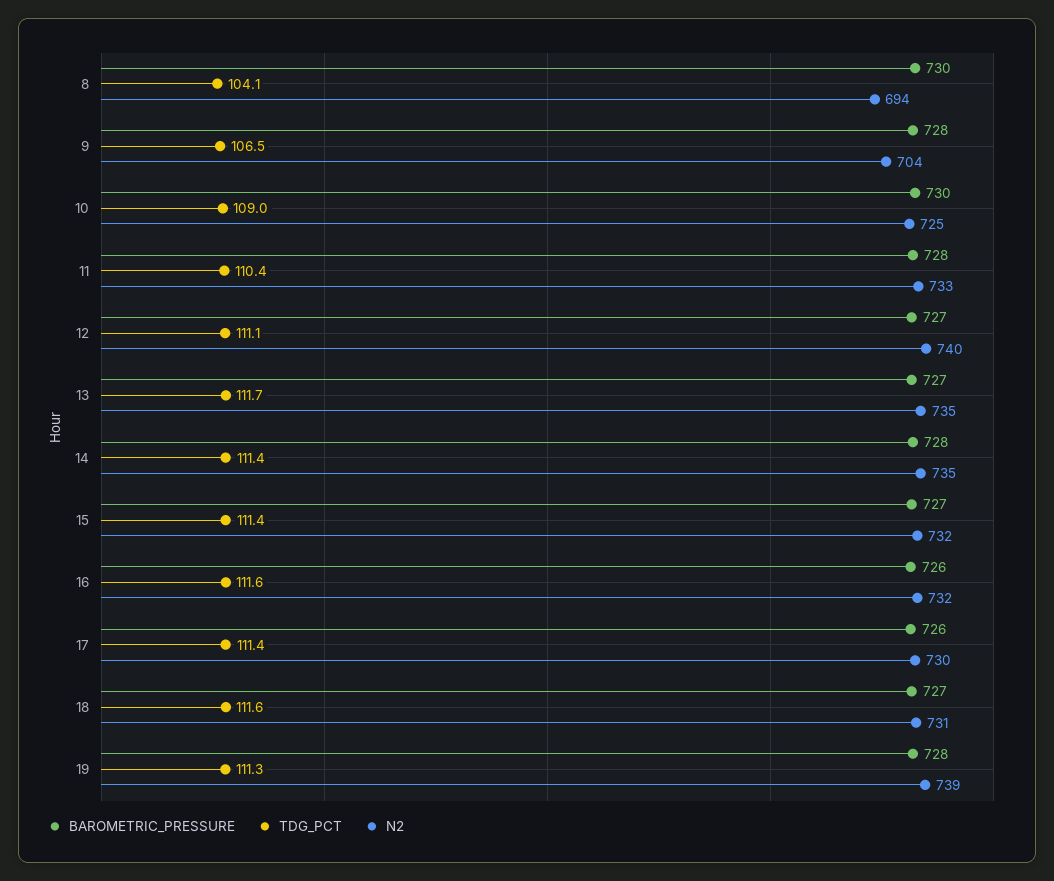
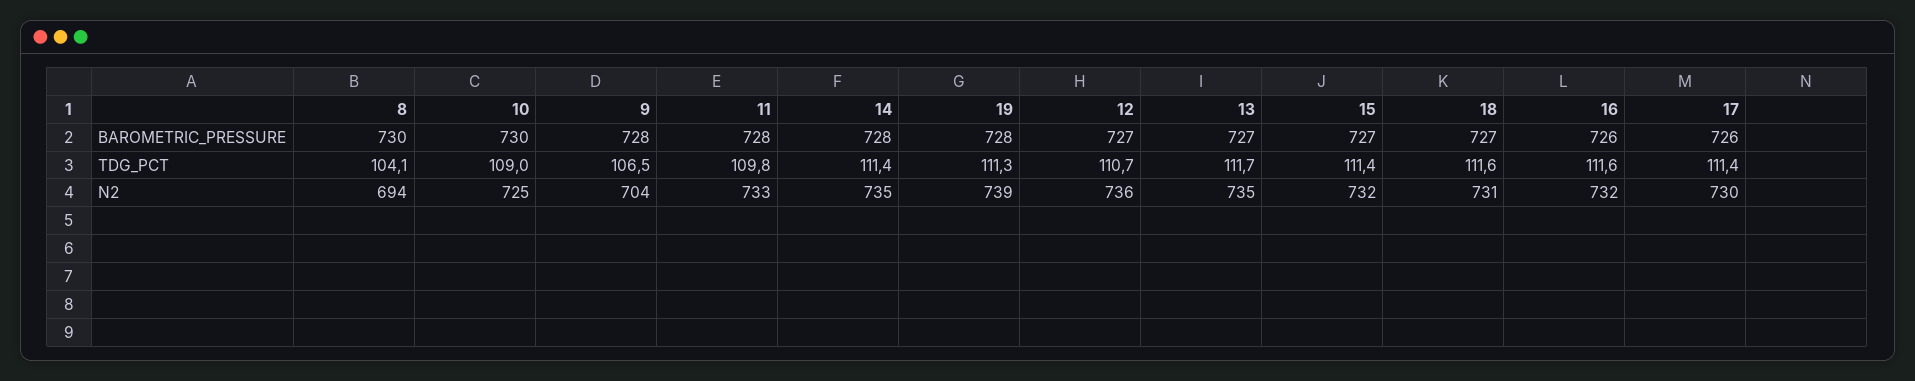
  {
    "BAROMETRIC_PRESSURE": {
      "8": 730,
      "9": 728,
      "10": 730,
      "11": 728,
      "12": 727,
      "13": 727,
      "14": 728,
      "15": 727,
      "16": 726,
      "17": 726,
      "18": 727,
      "19": 728
    },
    "TDG_PCT": {
      "8": 104.1,
      "9": 106.5,
      "10": 109,
-     "11": 110.4,
+     "11": 109.8,
-     "12": 111.1,
+     "12": 110.7,
      "13": 111.7,
      "14": 111.4,
      "15": 111.4,
      "16": 111.6,
      "17": 111.4,
      "18": 111.6,
      "19": 111.3
    },
    "N2": {
      "8": 694,
      "9": 704,
      "10": 725,
      "11": 733,
-     "12": 740,
+     "12": 736,
      "13": 735,
      "14": 735,
      "15": 732,
      "16": 732,
      "17": 730,
      "18": 731,
      "19": 739
    }
  }

